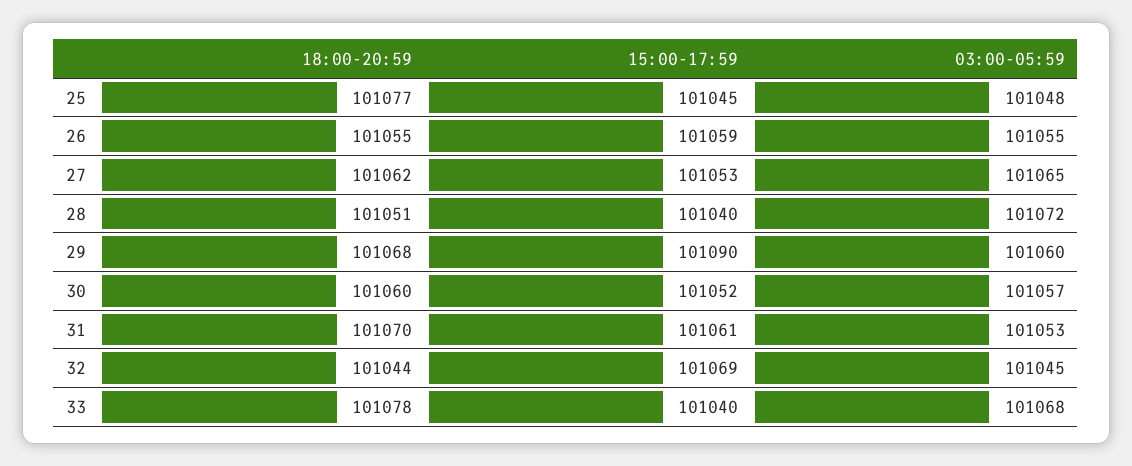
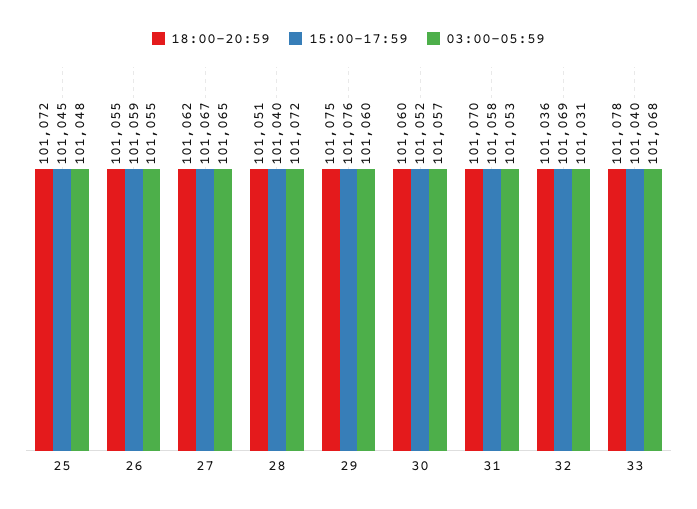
  {
    "18:00-20:59": {
-     "25": 101077,
+     "25": 101072,
      "26": 101055,
      "27": 101062,
      "28": 101051,
-     "29": 101068,
+     "29": 101075,
      "30": 101060,
      "31": 101070,
-     "32": 101044,
+     "32": 101036,
      "33": 101078
    },
    "15:00-17:59": {
      "25": 101045,
      "26": 101059,
-     "27": 101053,
+     "27": 101067,
      "28": 101040,
-     "29": 101090,
+     "29": 101076,
      "30": 101052,
-     "31": 101061,
+     "31": 101058,
      "32": 101069,
      "33": 101040
    },
    "03:00-05:59": {
      "25": 101048,
      "26": 101055,
      "27": 101065,
      "28": 101072,
      "29": 101060,
      "30": 101057,
      "31": 101053,
-     "32": 101045,
+     "32": 101031,
      "33": 101068
    }
  }

